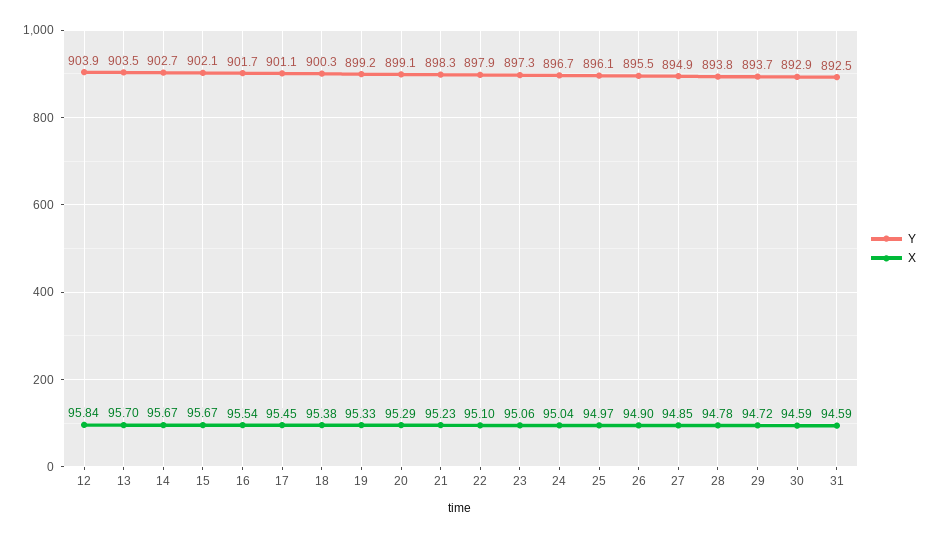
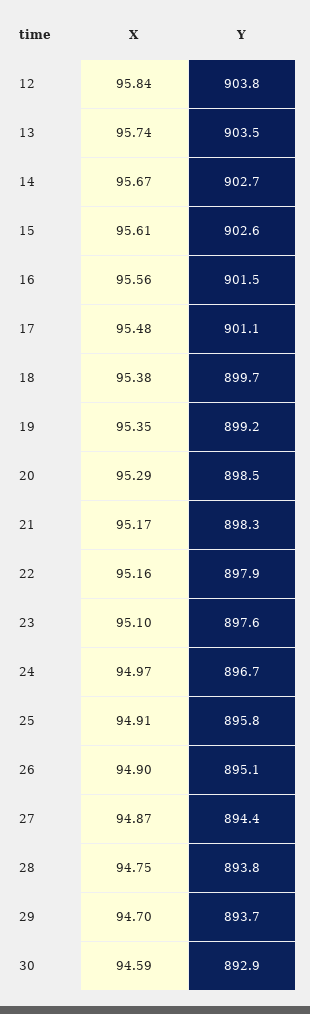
  {
    "Y": {
-     "12": 903.9,
+     "12": 903.8,
      "13": 903.5,
      "14": 902.7,
-     "15": 902.1,
+     "15": 902.6,
-     "16": 901.7,
+     "16": 901.5,
      "17": 901.1,
-     "18": 900.3,
+     "18": 899.7,
      "19": 899.2,
-     "20": 899.1,
+     "20": 898.5,
      "21": 898.3,
      "22": 897.9,
-     "23": 897.3,
+     "23": 897.6,
      "24": 896.7,
-     "25": 896.1,
+     "25": 895.8,
-     "26": 895.5,
+     "26": 895.1,
-     "27": 894.9,
+     "27": 894.4,
      "28": 893.8,
      "29": 893.7,
-     "30": 892.9,
+     "30": 892.9
-     "31": 892.5
    },
    "X": {
      "12": 95.84,
-     "13": 95.7,
+     "13": 95.74,
      "14": 95.67,
-     "15": 95.67,
+     "15": 95.61,
-     "16": 95.54,
+     "16": 95.56,
-     "17": 95.45,
+     "17": 95.48,
      "18": 95.38,
-     "19": 95.33,
+     "19": 95.35,
      "20": 95.29,
-     "21": 95.23,
+     "21": 95.17,
-     "22": 95.1,
+     "22": 95.16,
-     "23": 95.06,
+     "23": 95.1,
-     "24": 95.04,
+     "24": 94.97,
-     "25": 94.97,
+     "25": 94.91,
      "26": 94.9,
-     "27": 94.85,
+     "27": 94.87,
-     "28": 94.78,
+     "28": 94.75,
-     "29": 94.72,
+     "29": 94.7,
-     "30": 94.59,
+     "30": 94.59
-     "31": 94.59
    }
  }

